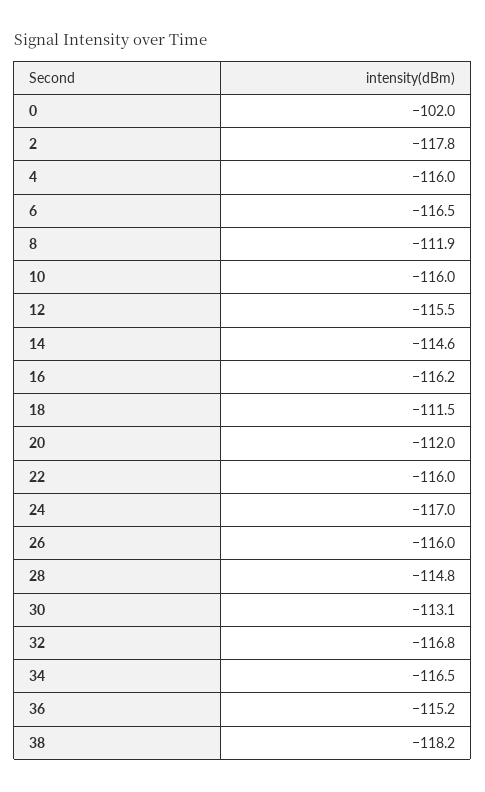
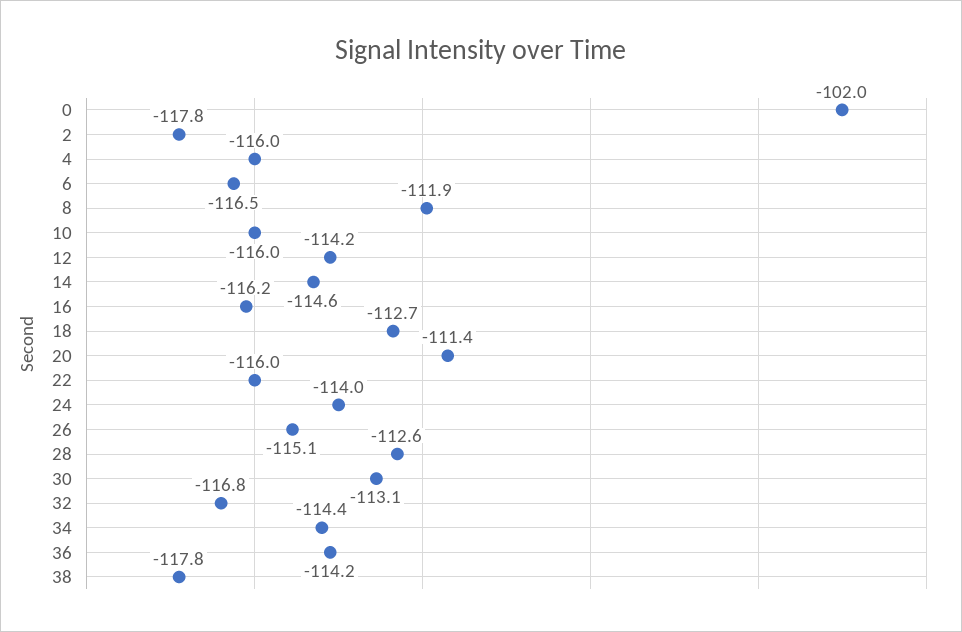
  {
    "0": -102,
    "2": -117.8,
    "4": -116,
    "6": -116.5,
    "8": -111.9,
    "10": -116,
-   "12": -115.5,
+   "12": -114.2,
    "14": -114.6,
    "16": -116.2,
-   "18": -111.5,
+   "18": -112.7,
-   "20": -112,
+   "20": -111.4,
    "22": -116,
-   "24": -117,
+   "24": -114,
-   "26": -116,
+   "26": -115.1,
-   "28": -114.8,
+   "28": -112.6,
    "30": -113.1,
    "32": -116.8,
-   "34": -116.5,
+   "34": -114.4,
-   "36": -115.2,
+   "36": -114.2,
-   "38": -118.2
+   "38": -117.8
  }

